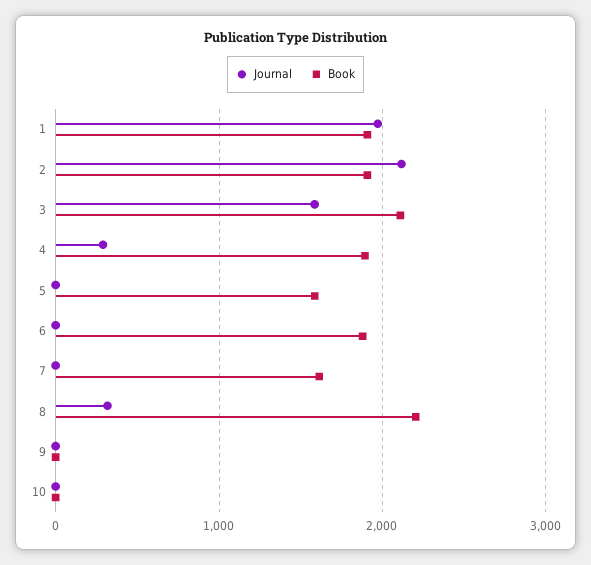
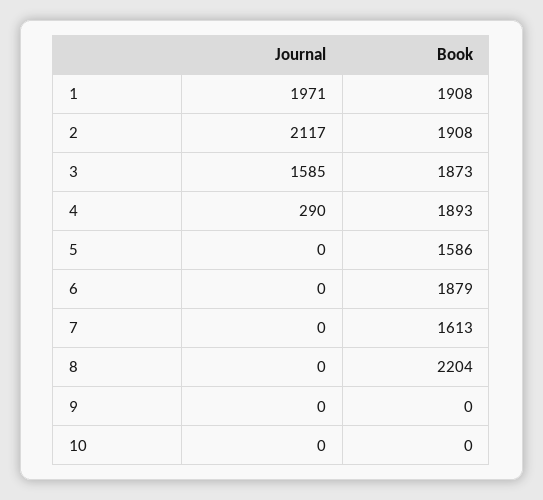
  {
    "Journal": {
      "1": 1971,
      "2": 2117,
      "3": 1585,
      "4": 290,
      "5": 0,
      "6": 0,
      "7": 0,
-     "8": 300,
+     "8": 0,
      "9": 0,
      "10": 0
    },
    "Book": {
      "1": 1908,
      "2": 1908,
-     "3": 2100,
+     "3": 1873,
      "4": 1893,
      "5": 1586,
      "6": 1879,
      "7": 1613,
      "8": 2204,
      "9": 0,
      "10": 0
    }
  }

